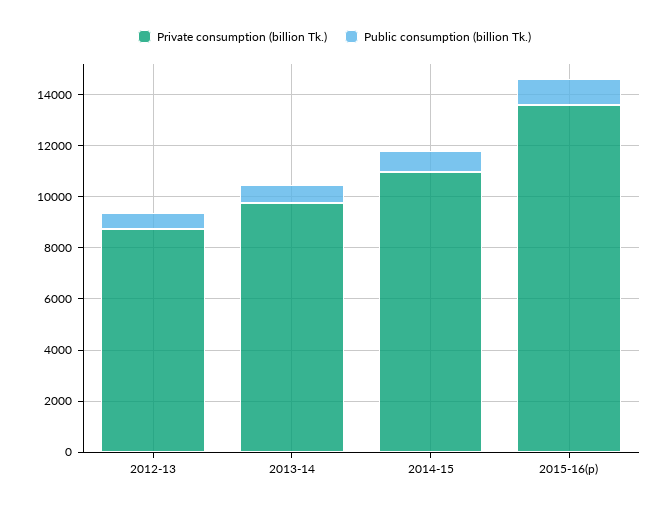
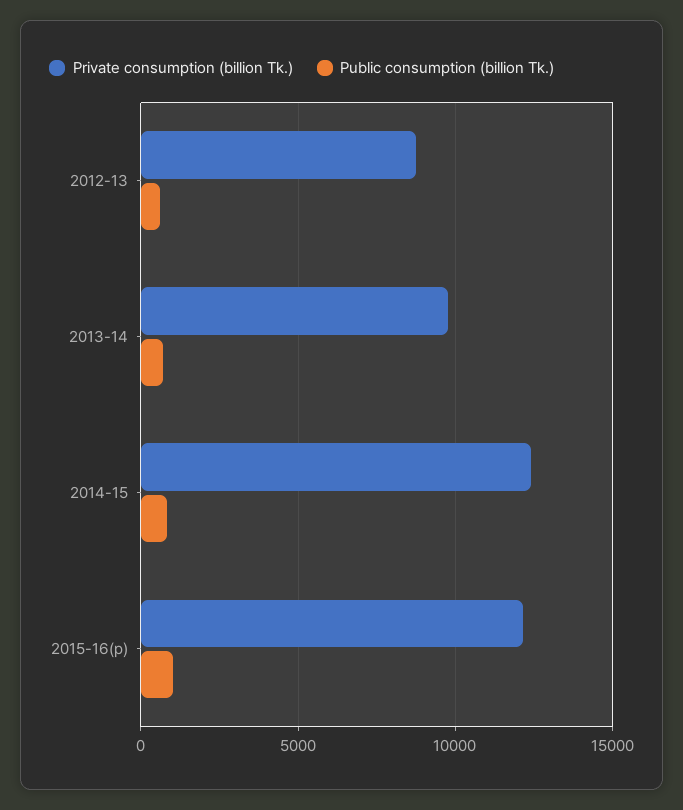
  {
    "Private consumption (billion Tk.)": {
      "2012-13": 8500,
      "2013-14": 10000,
-     "2014-15": 11000,
+     "2014-15": 12500,
-     "2015-16(p)": 13500
+     "2015-16(p)": 12000
    },
    "Public consumption (billion Tk.)": {
      "2012-13": 500,
      "2013-14": 500,
      "2014-15": 1000,
      "2015-16(p)": 1000
    }
  }

